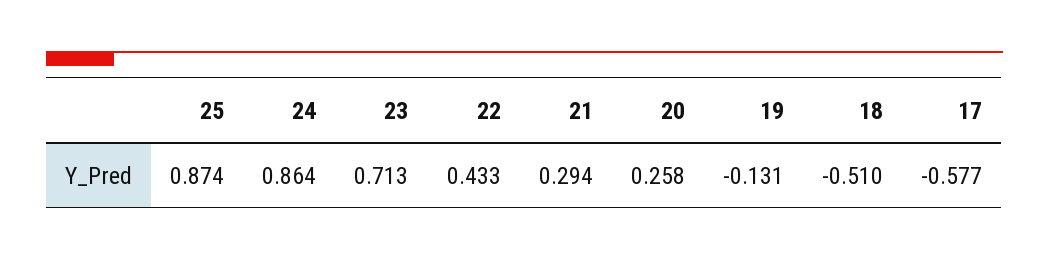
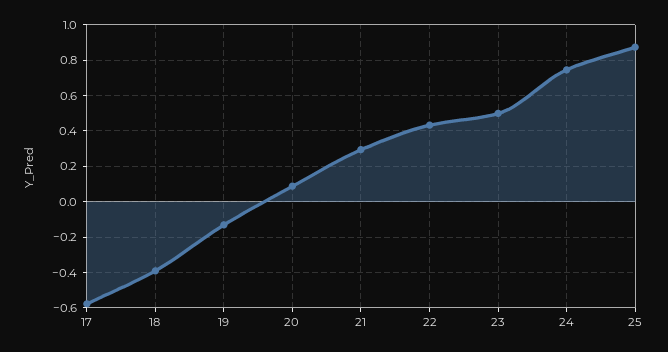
  {
    "25": 0.874,
-   "24": 0.864,
+   "24": 0.75,
-   "23": 0.713,
+   "23": 0.5,
    "22": 0.433,
    "21": 0.294,
-   "20": 0.258,
+   "20": 0.1,
    "19": -0.131,
-   "18": -0.51,
+   "18": -0.4,
    "17": -0.577
  }

